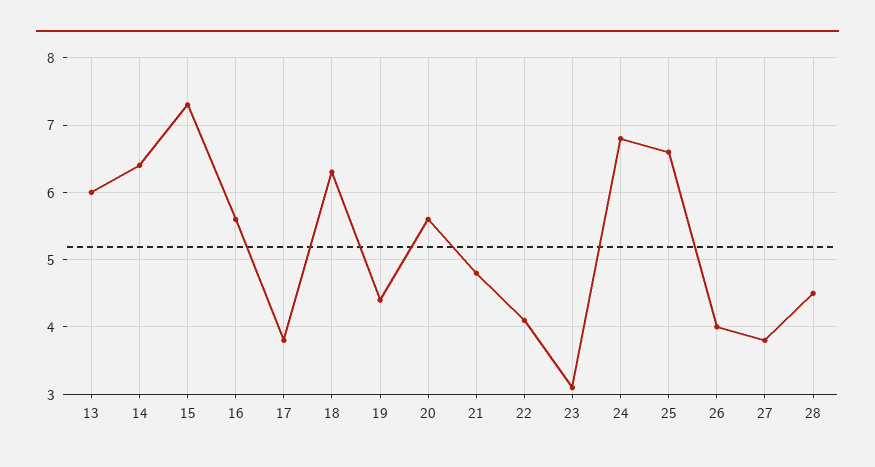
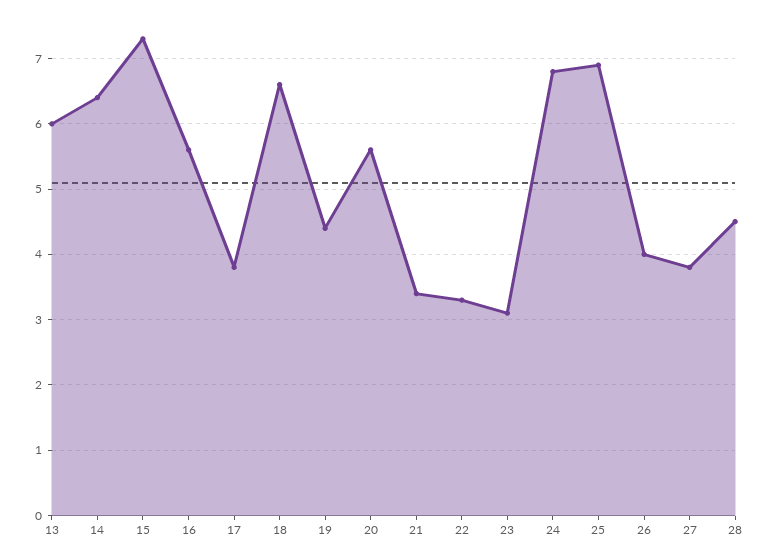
  {
    "13": 6,
    "14": 6.4,
    "15": 7.3,
    "16": 5.6,
    "17": 3.8,
-   "18": 6.3,
+   "18": 6.6,
    "19": 4.4,
    "20": 5.6,
-   "21": 4.8,
+   "21": 3.4,
-   "22": 4.1,
+   "22": 3.3,
    "23": 3.1,
    "24": 6.8,
-   "25": 6.6,
+   "25": 6.9,
    "26": 4,
    "27": 3.8,
    "28": 4.5
  }

